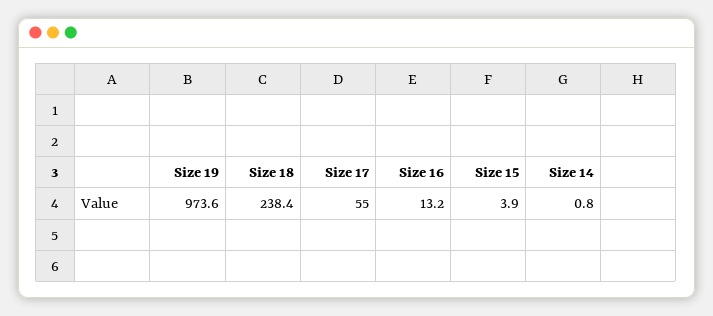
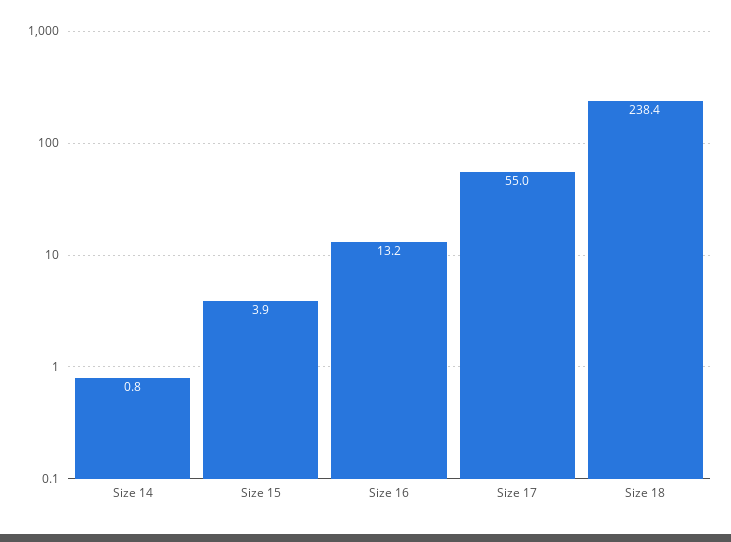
  {
-   "Size 19": 973.6,
    "Size 18": 238.4,
    "Size 17": 55,
    "Size 16": 13.2,
    "Size 15": 3.9,
    "Size 14": 0.8
  }

